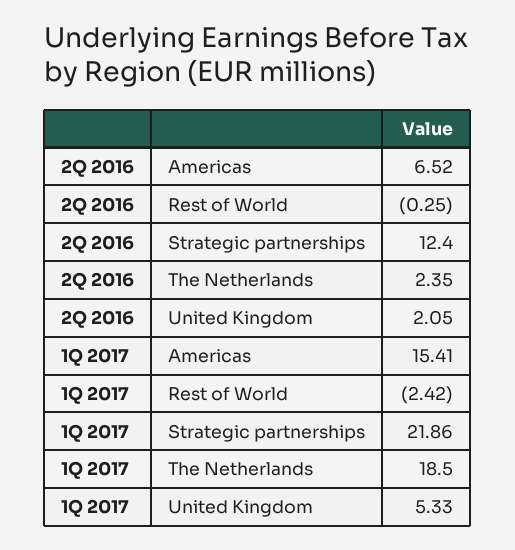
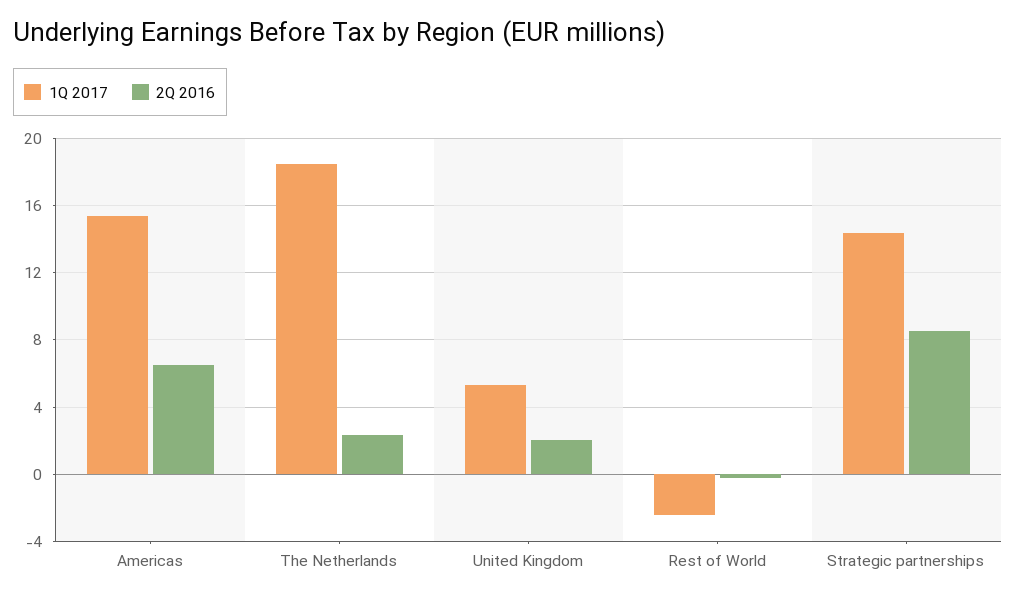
  {
    "2Q 2016": {
      "Americas": 6.52,
      "Rest of World": -0.25,
-     "Strategic partnerships": 12.4,
+     "Strategic partnerships": 8.5,
      "The Netherlands": 2.35,
      "United Kingdom": 2.05
    },
    "1Q 2017": {
      "Americas": 15.41,
      "Rest of World": -2.42,
-     "Strategic partnerships": 21.86,
+     "Strategic partnerships": 14.5,
      "The Netherlands": 18.5,
      "United Kingdom": 5.33
    }
  }

